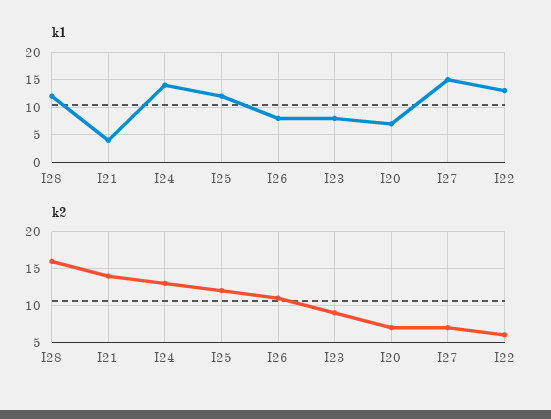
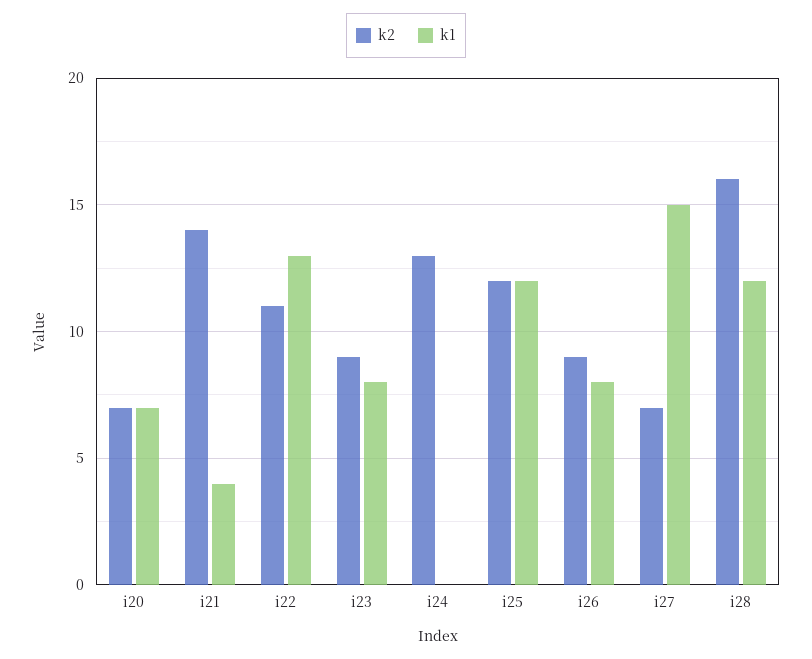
  {
    "k1": {
      "I28": 12,
      "I21": 4,
-     "I24": 15,
+     "I24": 0,
      "I25": 12,
      "I26": 8,
      "I23": 8,
      "I20": 7,
      "I27": 15,
      "I22": 13
    },
    "k2": {
      "I28": 16,
      "I21": 14,
      "I24": 13,
      "I25": 12,
-     "I26": 11,
+     "I26": 9,
      "I23": 9,
      "I20": 7,
      "I27": 7,
-     "I22": 6
+     "I22": 11
    }
  }

